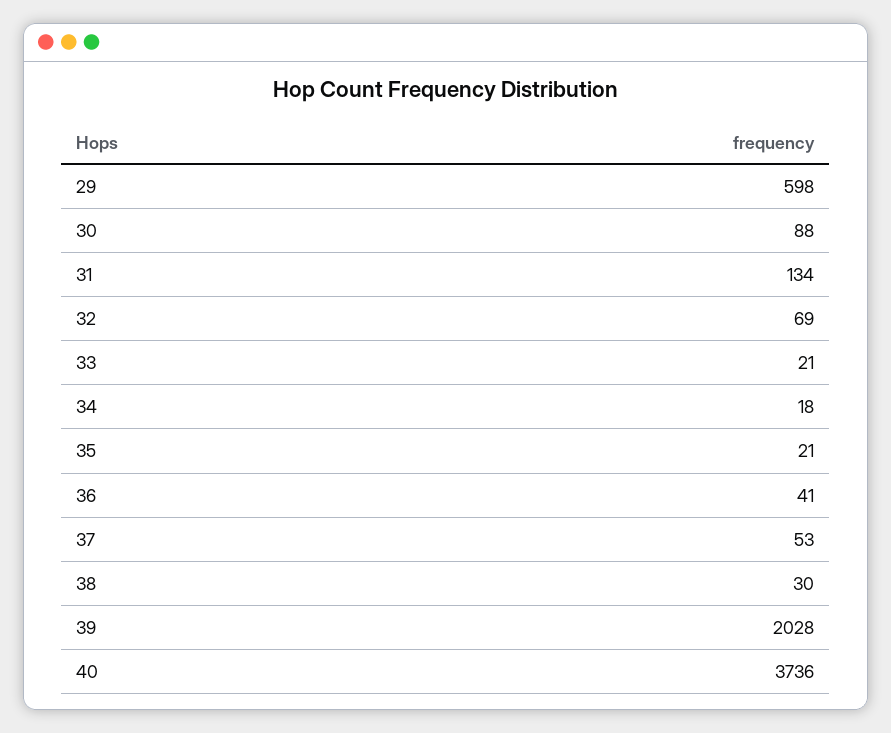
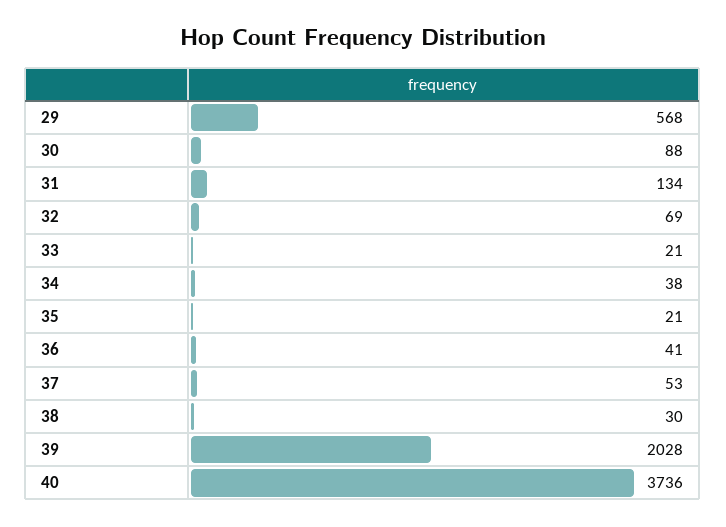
  {
-   "29": 598,
+   "29": 568,
    "30": 88,
    "31": 134,
    "32": 69,
    "33": 21,
-   "34": 18,
+   "34": 38,
    "35": 21,
    "36": 41,
    "37": 53,
    "38": 30,
    "39": 2028,
    "40": 3736
  }

